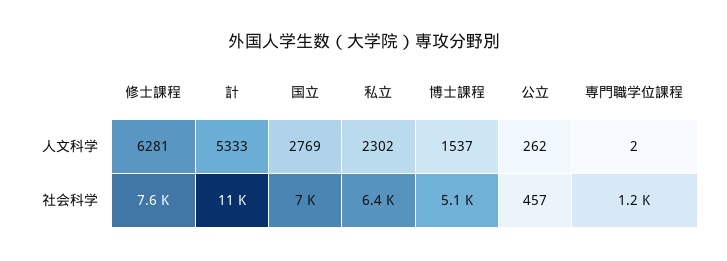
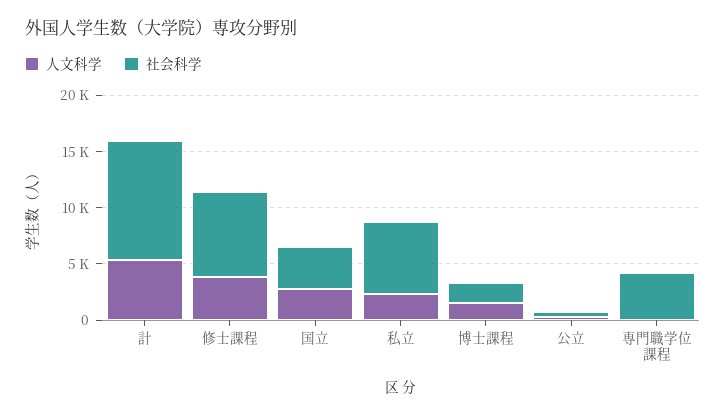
  {
    "人文科学": {
-     "修士課程": 6281,
+     "修士課程": 4000,
      "計": 5333,
      "国立": 2769,
      "私立": 2302,
      "博士課程": 1537,
      "公立": 262,
      "専門職学位課程": 2
    },
    "社会科学": {
      "修士課程": 7600,
      "計": 11000,
-     "国立": 7000,
+     "国立": 4000,
      "私立": 6400,
-     "博士課程": 5100,
+     "博士課程": 2000,
      "公立": 457,
-     "専門職学位課程": 1200
+     "専門職学位課程": 4000
    }
  }

